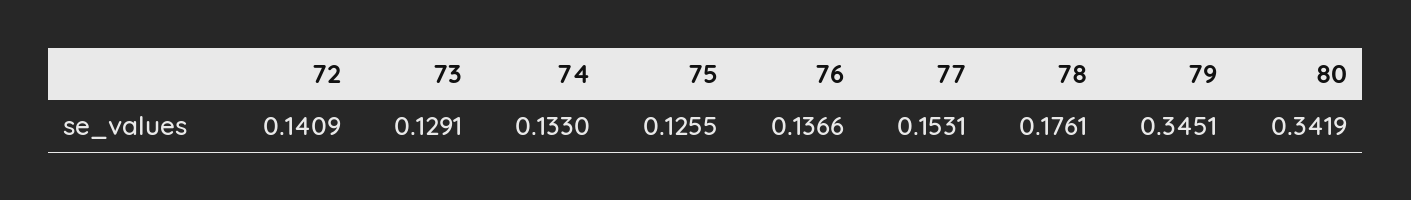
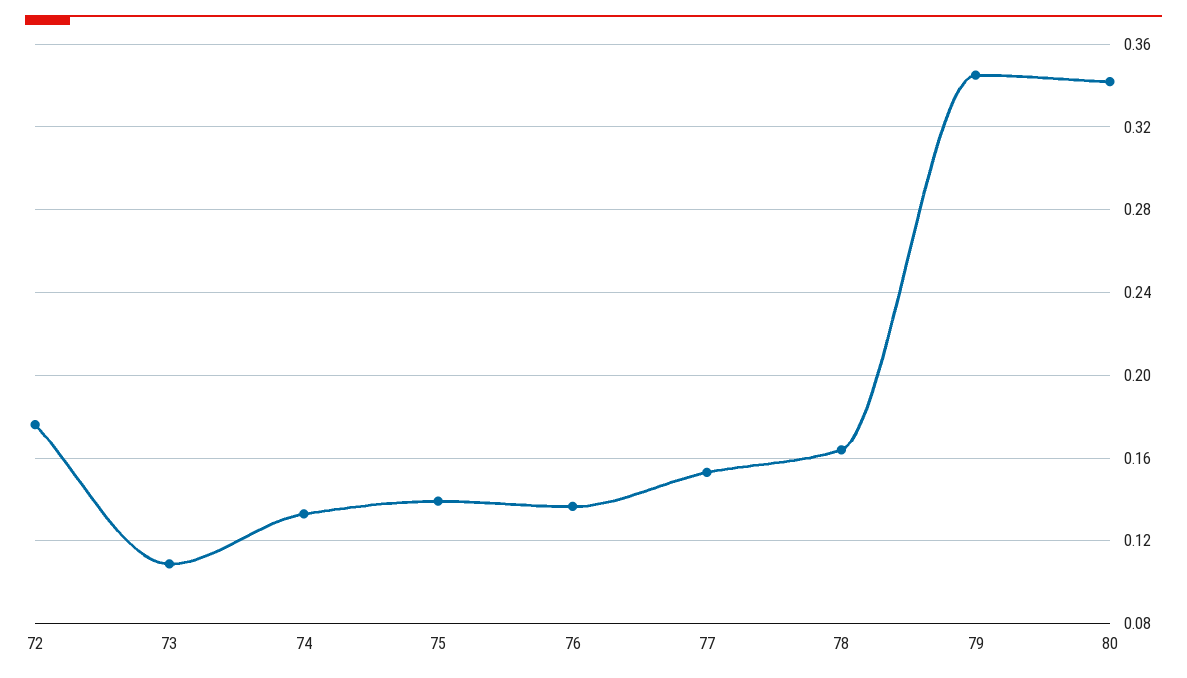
  {
-   "72": 0.1409,
+   "72": 0.175,
-   "73": 0.1291,
+   "73": 0.11,
    "74": 0.133,
-   "75": 0.1255,
+   "75": 0.14,
    "76": 0.1366,
    "77": 0.1531,
-   "78": 0.1761,
+   "78": 0.165,
    "79": 0.3451,
    "80": 0.3419
  }

